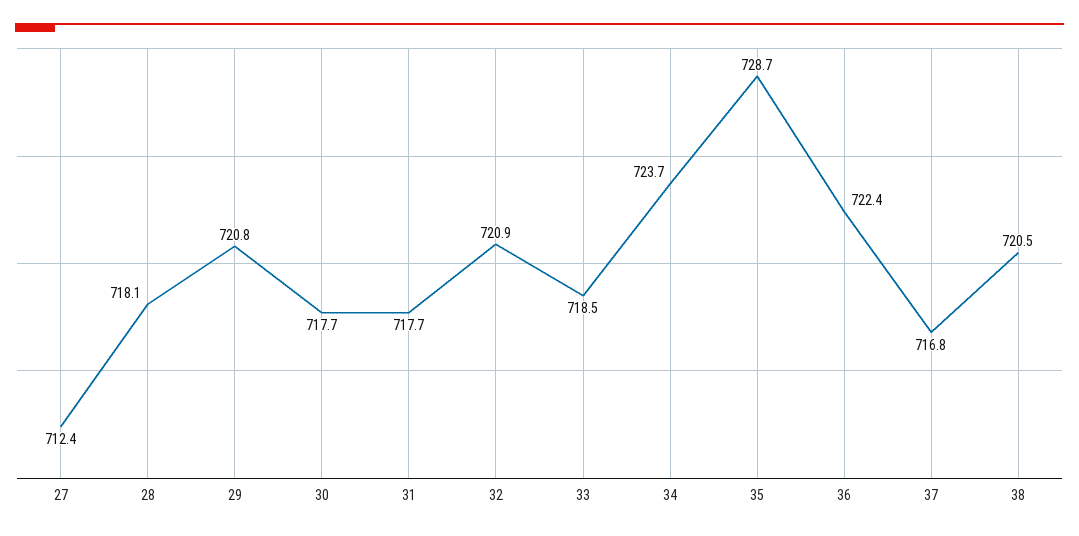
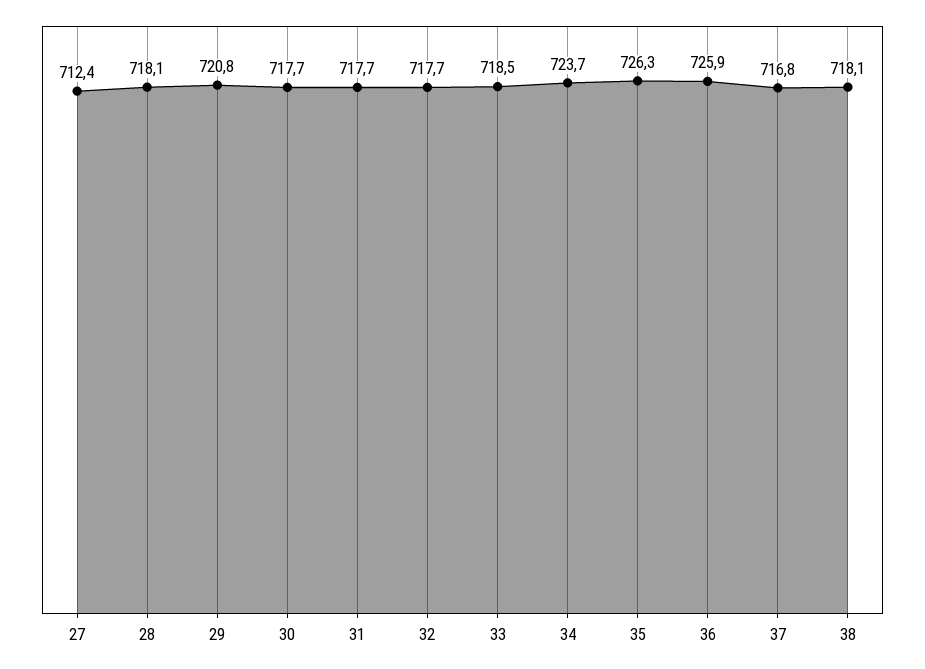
  {
    "27": 712.4,
    "28": 718.1,
    "29": 720.8,
    "30": 717.7,
    "31": 717.7,
-   "32": 720.9,
+   "32": 717.7,
    "33": 718.5,
    "34": 723.7,
-   "35": 728.7,
+   "35": 726.3,
-   "36": 722.4,
+   "36": 725.9,
    "37": 716.8,
-   "38": 720.5
+   "38": 718.1
  }

